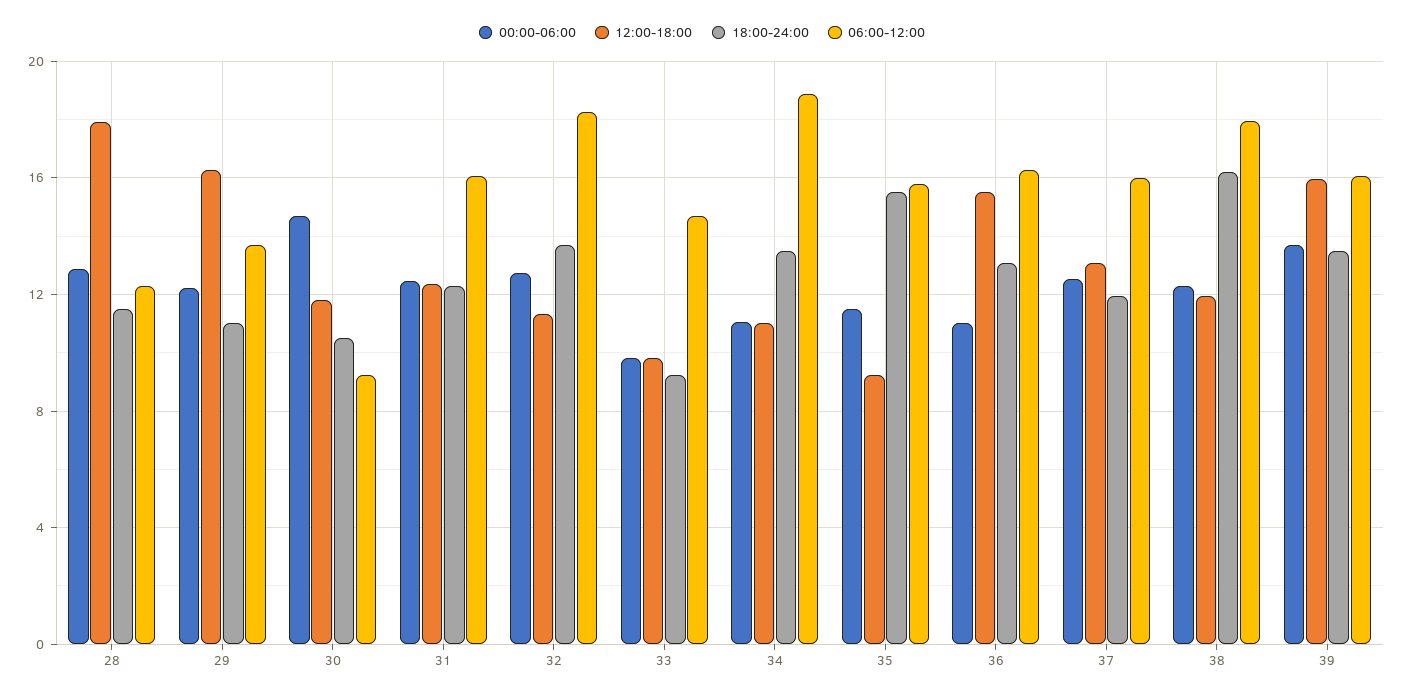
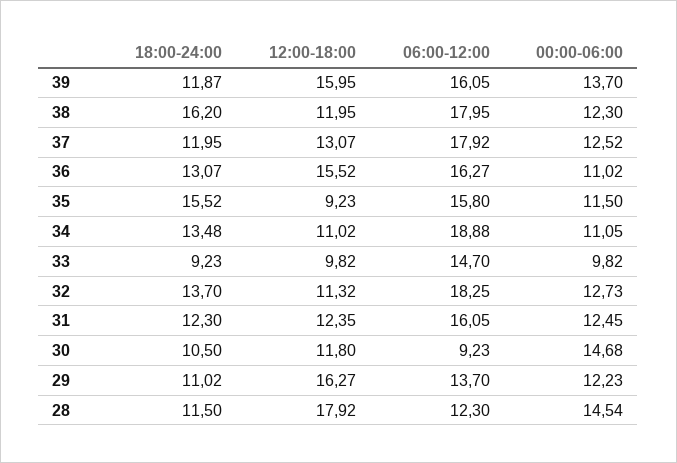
  {
    "00:00-06:00": {
-     "28": 13,
+     "28": 14.54,
      "29": 12.23,
      "30": 14.68,
      "31": 12.45,
      "32": 12.73,
      "33": 9.82,
      "34": 11.05,
      "35": 11.5,
      "36": 11.02,
      "37": 12.52,
      "38": 12.3,
      "39": 13.7
    },
    "12:00-18:00": {
      "28": 17.92,
      "29": 16.27,
      "30": 11.8,
      "31": 12.35,
      "32": 11.32,
      "33": 9.82,
      "34": 11.02,
      "35": 9.23,
      "36": 15.52,
      "37": 13.07,
      "38": 11.95,
      "39": 15.95
    },
    "18:00-24:00": {
      "28": 11.5,
      "29": 11.02,
      "30": 10.5,
      "31": 12.3,
      "32": 13.7,
      "33": 9.23,
      "34": 13.48,
      "35": 15.52,
      "36": 13.07,
      "37": 11.95,
      "38": 16.2,
-     "39": 13.5
+     "39": 11.87
    },
    "06:00-12:00": {
      "28": 12.3,
      "29": 13.7,
      "30": 9.23,
      "31": 16.05,
      "32": 18.25,
      "33": 14.7,
      "34": 18.88,
      "35": 15.8,
      "36": 16.27,
-     "37": 16,
+     "37": 17.92,
      "38": 17.95,
      "39": 16.05
    }
  }

